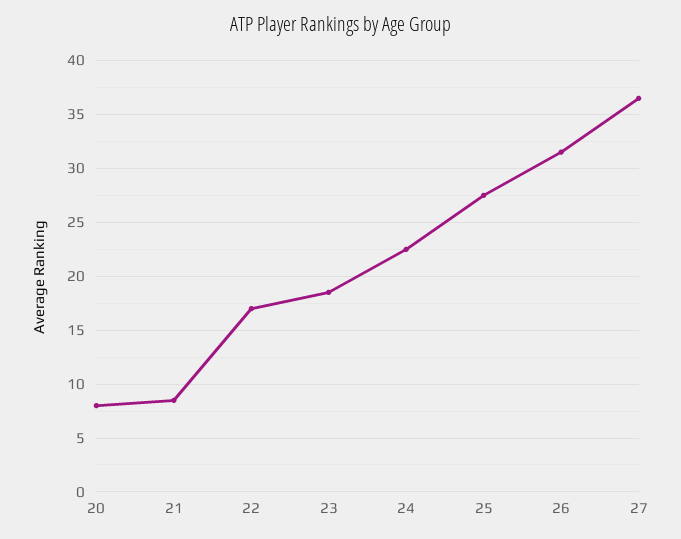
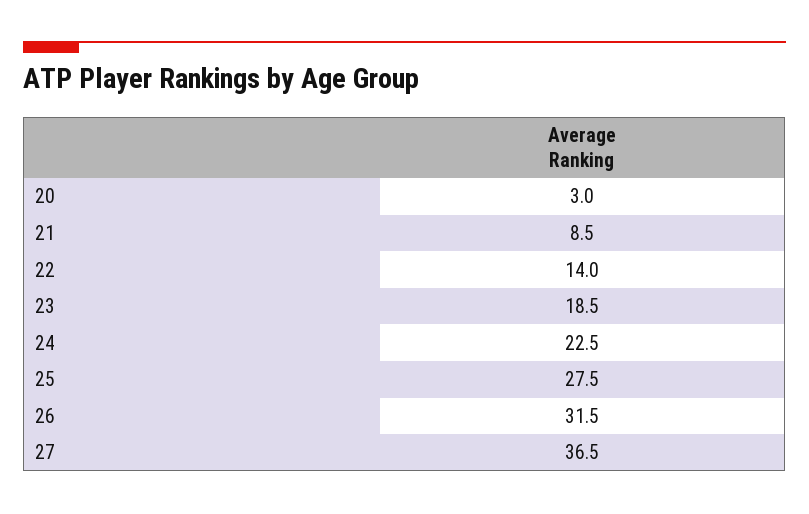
  {
-   "20": 8,
+   "20": 3,
    "21": 8.5,
-   "22": 17,
+   "22": 14,
    "23": 18.5,
    "24": 22.5,
    "25": 27.5,
    "26": 31.5,
    "27": 36.5
  }

